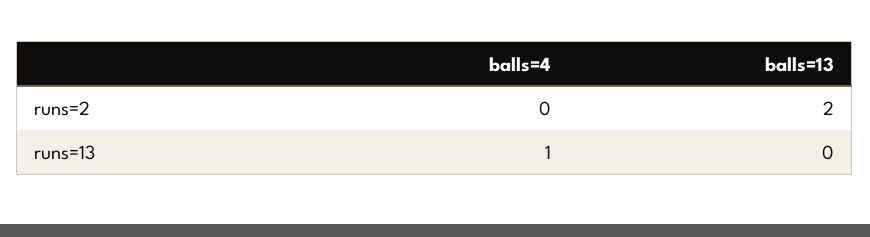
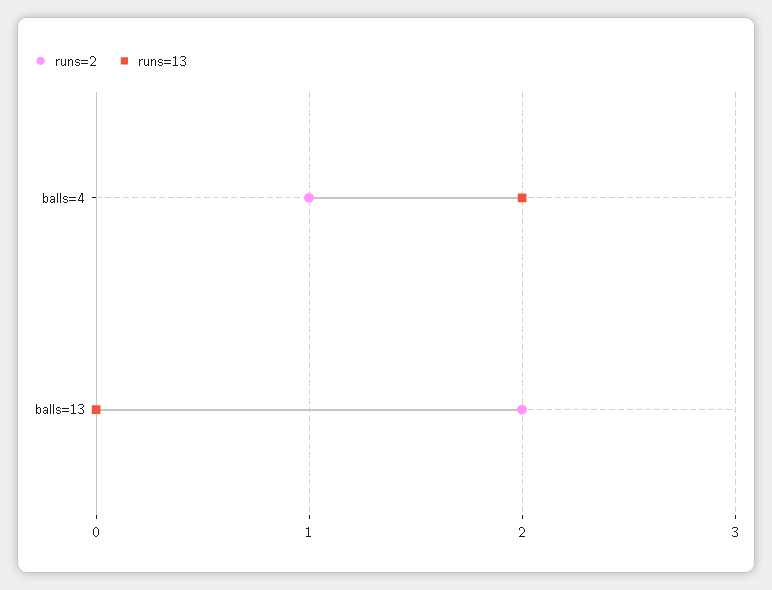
  {
    "runs=2": {
-     "balls=4": 0,
+     "balls=4": 1,
      "balls=13": 2
    },
    "runs=13": {
-     "balls=4": 1,
+     "balls=4": 2,
      "balls=13": 0
    }
  }

